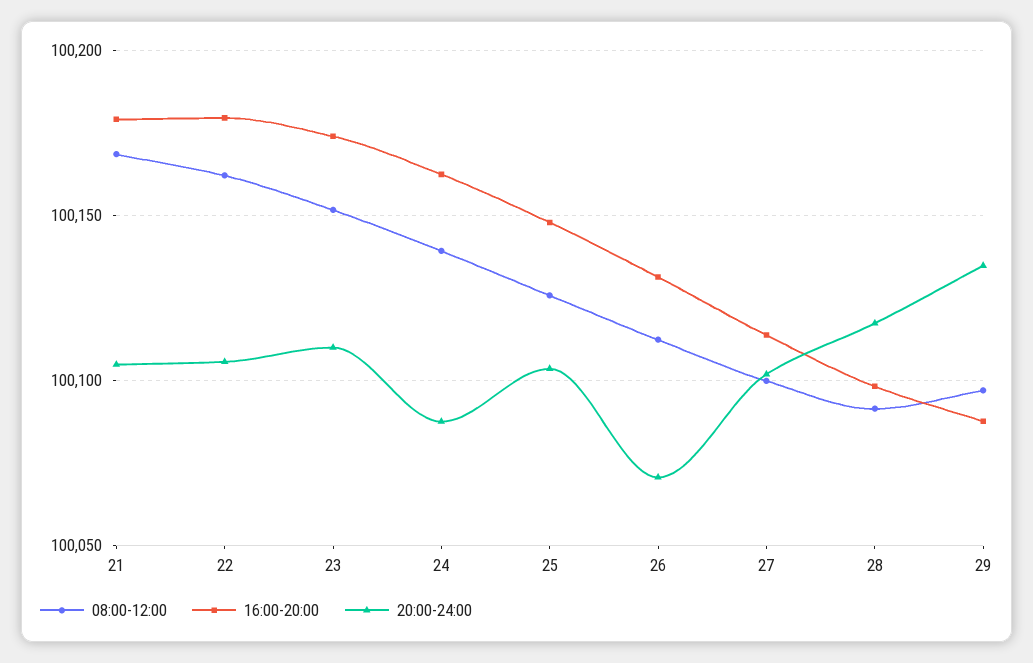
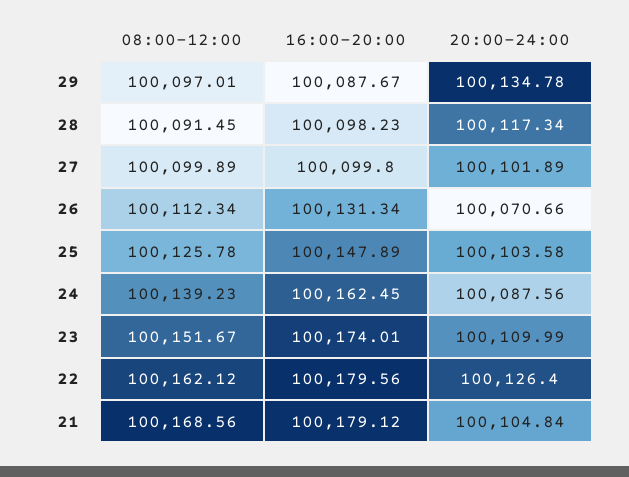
  {
    "08:00-12:00": {
      "21": 100168.56,
      "22": 100162.12,
      "23": 100151.67,
      "24": 100139.23,
      "25": 100125.78,
      "26": 100112.34,
      "27": 100099.89,
      "28": 100091.45,
      "29": 100097.01
    },
    "16:00-20:00": {
      "21": 100179.12,
      "22": 100179.56,
      "23": 100174.01,
      "24": 100162.45,
      "25": 100147.89,
      "26": 100131.34,
-     "27": 100115,
+     "27": 100099.8,
      "28": 100098.23,
      "29": 100087.67
    },
    "20:00-24:00": {
      "21": 100104.84,
-     "22": 100105,
+     "22": 100126.4,
      "23": 100109.99,
      "24": 100087.56,
      "25": 100103.58,
      "26": 100070.66,
      "27": 100101.89,
      "28": 100117.34,
      "29": 100134.78
    }
  }

